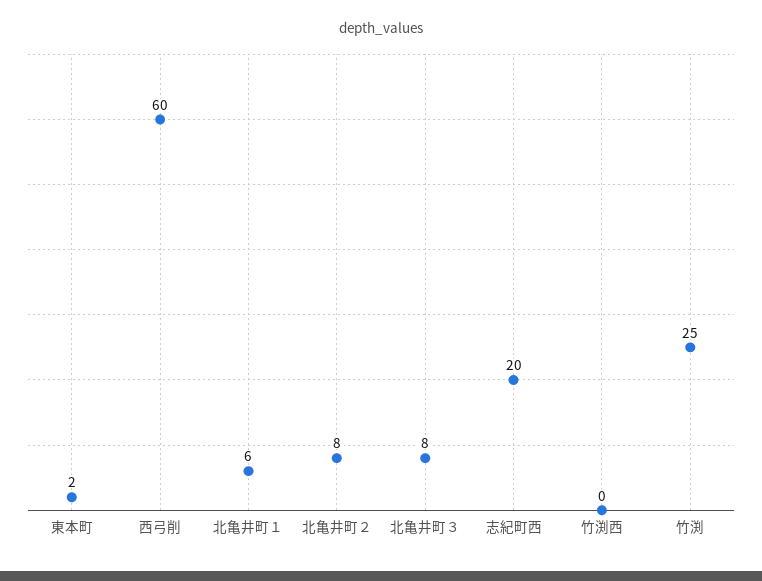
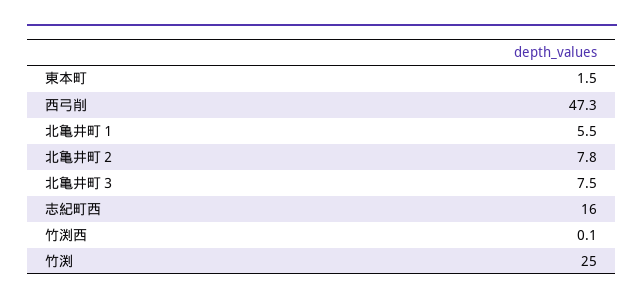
  {
    "東本町": 1.5,
-   "西弓削": 60,
+   "西弓削": 47.3,
    "北亀井町１": 5.5,
    "北亀井町２": 7.8,
    "北亀井町３": 7.5,
-   "志紀町西": 20,
+   "志紀町西": 16,
    "竹渕西": 0.1,
    "竹渕": 25
  }

